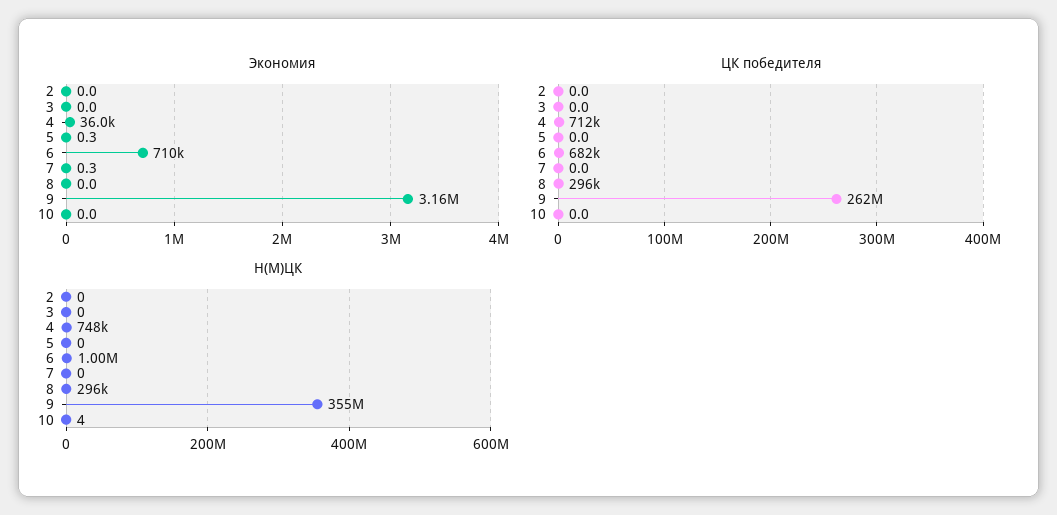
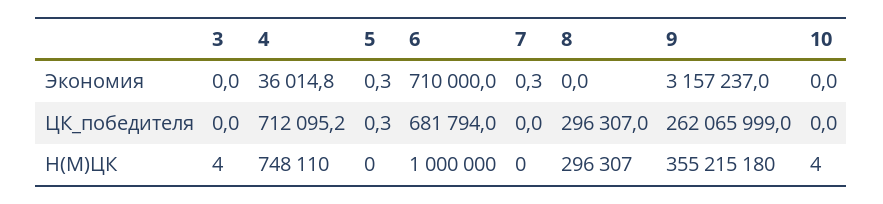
  {
    "Экономия": {
-     "2": 0,
      "3": 0,
      "4": 36014.8,
      "5": 0.3,
      "6": 710000,
      "7": 0.3,
      "8": 0,
      "9": 3157237,
      "10": 0
    },
    "ЦК победителя": {
-     "2": 0,
      "3": 0,
      "4": 712095.2,
-     "5": 0,
+     "5": 0.3,
      "6": 681794,
      "7": 0,
      "8": 296307,
      "9": 262065999,
      "10": 0
    },
    "Н(М)ЦК": {
-     "2": 0,
-     "3": 0,
+     "3": 4,
      "4": 748110,
      "5": 0,
      "6": 1000000,
      "7": 0,
      "8": 296307,
      "9": 355215180,
      "10": 4
    }
  }

